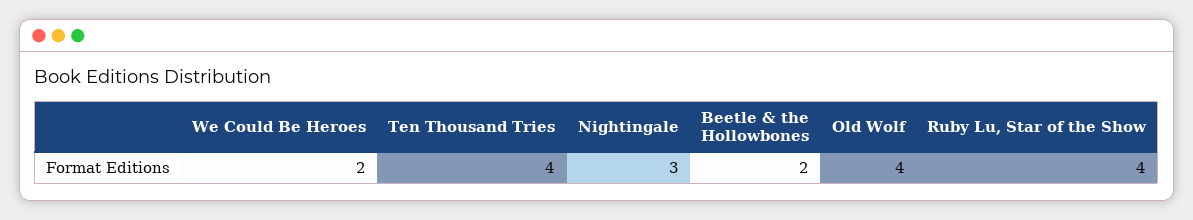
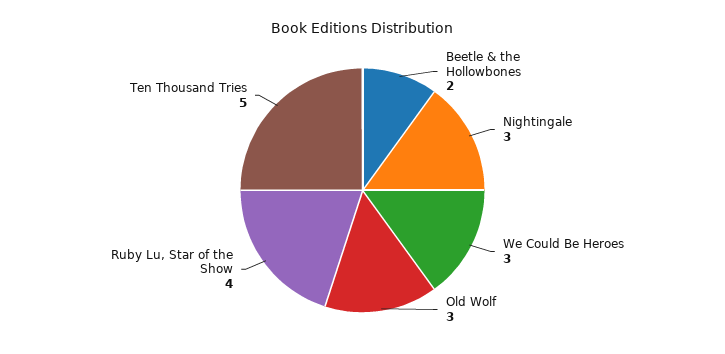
  {
-   "We Could Be Heroes": 2,
+   "We Could Be Heroes": 3,
-   "Ten Thousand Tries": 4,
+   "Ten Thousand Tries": 5,
    "Nightingale": 3,
    "Beetle & the Hollowbones": 2,
-   "Old Wolf": 4,
+   "Old Wolf": 3,
    "Ruby Lu, Star of the Show": 4
  }

